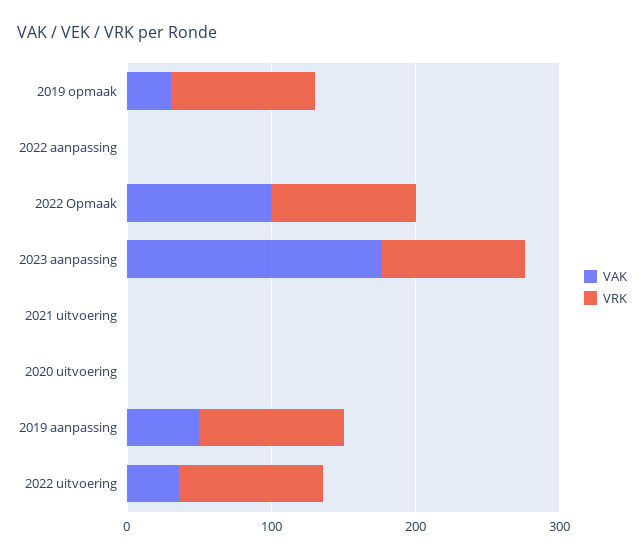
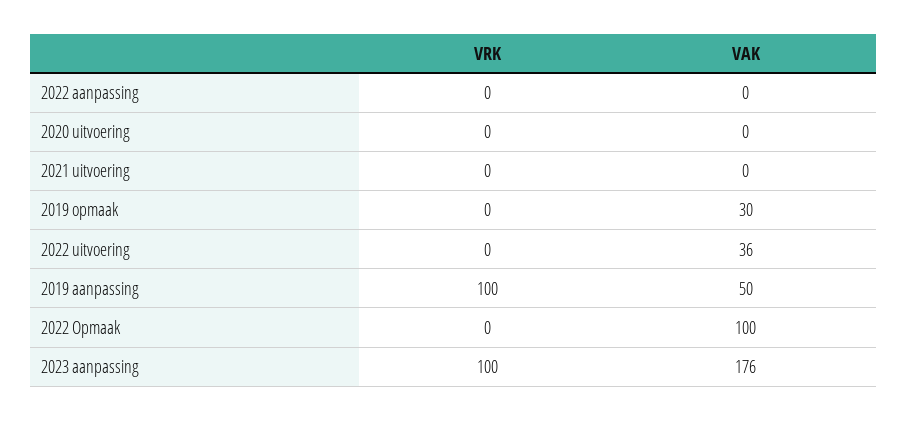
  {
    "VAK": {
      "2019 opmaak": 30,
      "2022 aanpassing": 0,
      "2022 Opmaak": 100,
      "2023 aanpassing": 176,
      "2021 uitvoering": 0,
      "2020 uitvoering": 0,
      "2019 aanpassing": 50,
      "2022 uitvoering": 36
    },
    "VRK": {
-     "2019 opmaak": 100,
+     "2019 opmaak": 0,
      "2022 aanpassing": 0,
-     "2022 Opmaak": 100,
+     "2022 Opmaak": 0,
      "2023 aanpassing": 100,
      "2021 uitvoering": 0,
      "2020 uitvoering": 0,
      "2019 aanpassing": 100,
-     "2022 uitvoering": 100
+     "2022 uitvoering": 0
    }
  }

